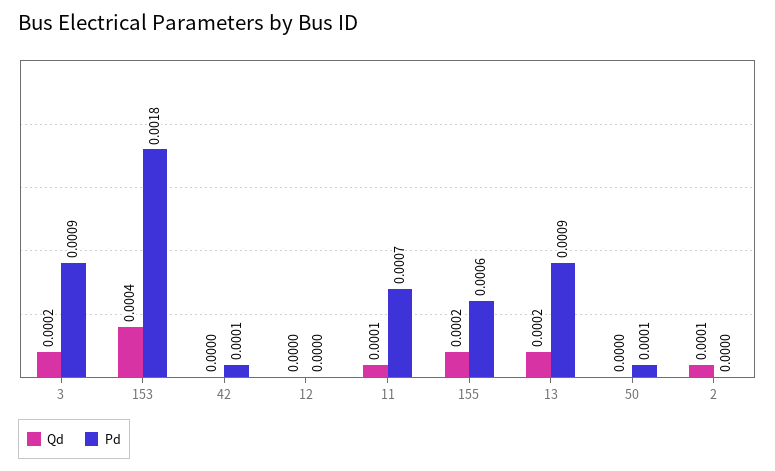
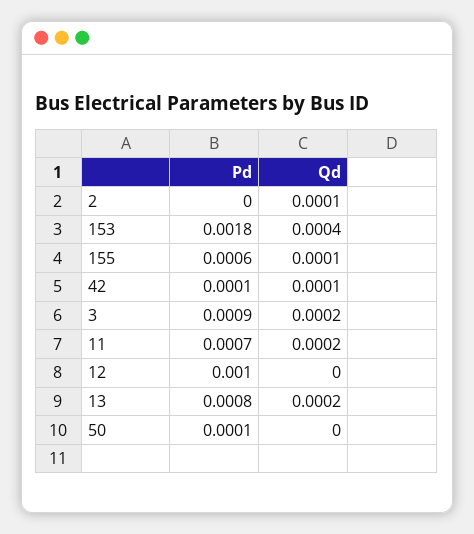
  {
    "Qd": {
      "3": 0.0002,
      "153": 0.0004,
-     "42": 0,
+     "42": 0.0001,
      "12": 0,
-     "11": 0.0001,
+     "11": 0.0002,
-     "155": 0.0002,
+     "155": 0.0001,
      "13": 0.0002,
      "50": 0,
      "2": 0.0001
    },
    "Pd": {
      "3": 0.0009,
      "153": 0.0018,
      "42": 0.0001,
-     "12": 0,
+     "12": 0.001,
      "11": 0.0007,
      "155": 0.0006,
-     "13": 0.0009,
+     "13": 0.0008,
      "50": 0.0001,
      "2": 0
    }
  }

